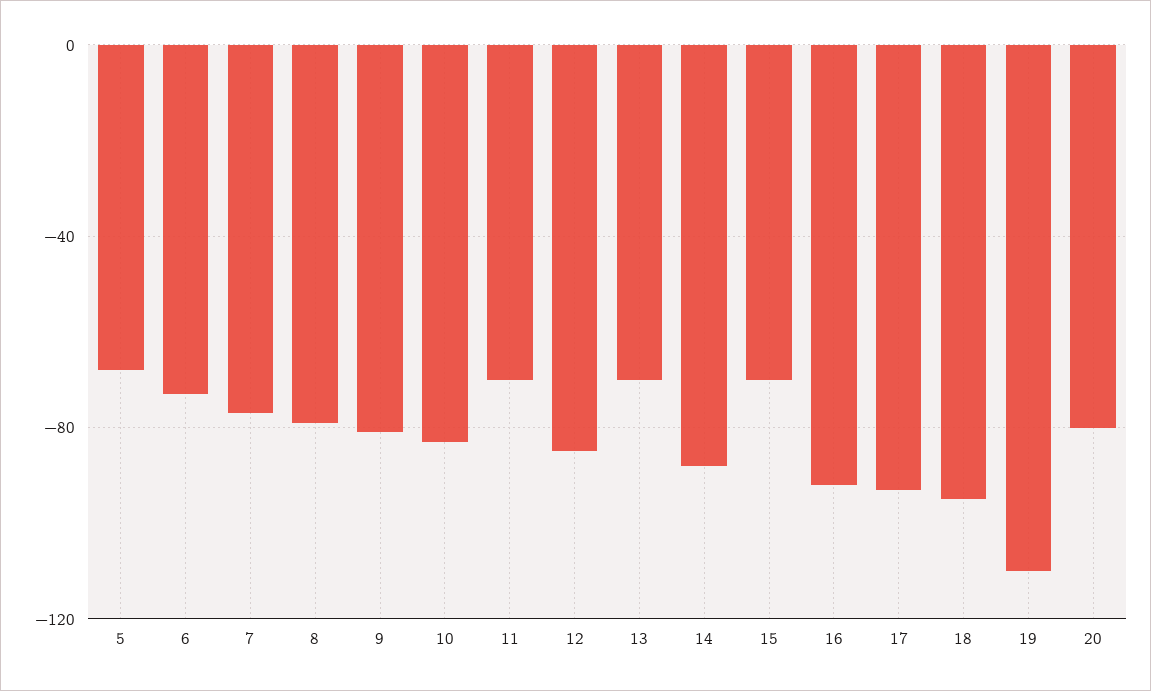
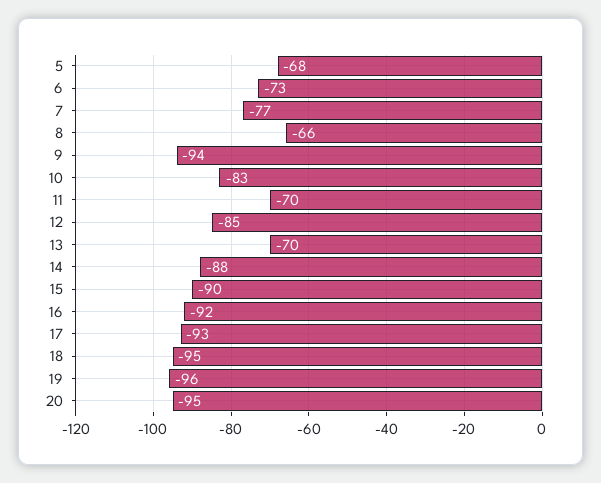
  {
    "5": -68,
    "6": -73,
    "7": -77,
-   "8": -80,
+   "8": -66,
-   "9": -80,
+   "9": -94,
    "10": -83,
    "11": -70,
    "12": -85,
    "13": -70,
    "14": -88,
-   "15": -70,
+   "15": -90,
    "16": -92,
    "17": -93,
    "18": -95,
-   "19": -110,
+   "19": -96,
-   "20": -80
+   "20": -95
  }

